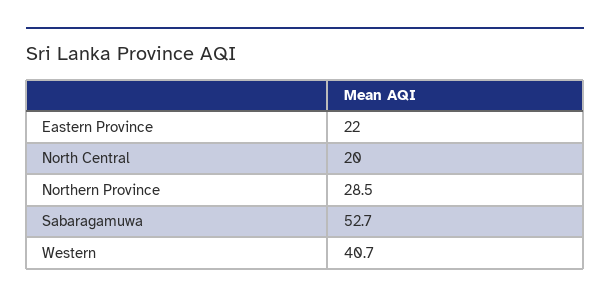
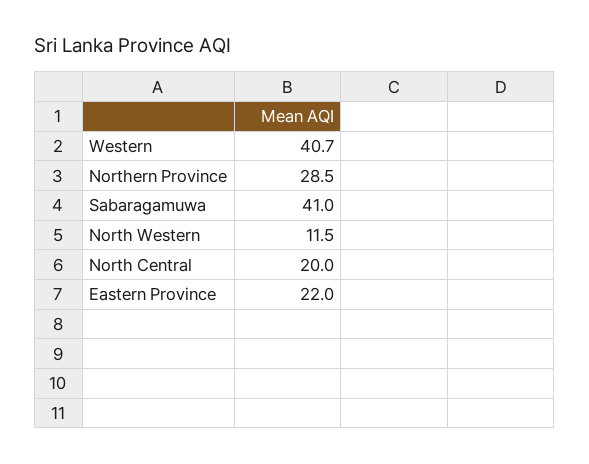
  {
    "Eastern Province": 22,
    "North Central": 20,
    "Northern Province": 28.5,
-   "Sabaragamuwa": 52.7,
+   "Sabaragamuwa": 41,
-   "Western": 40.7
+   "Western": 40.7,
+   "North Western": 11.5
  }

